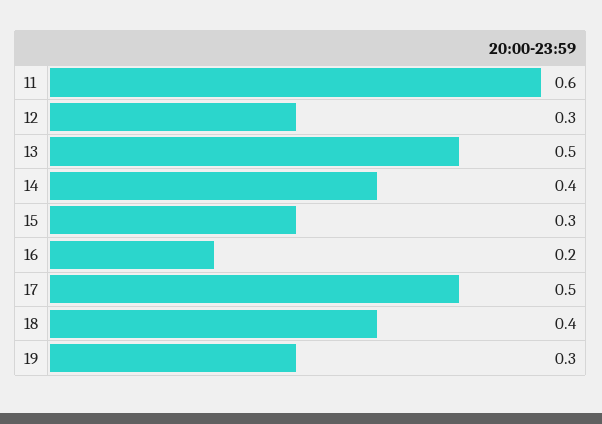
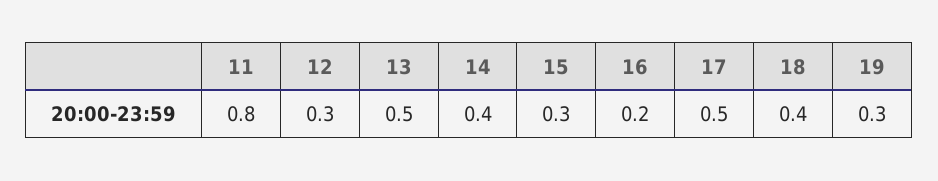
  {
-   "11": 0.6,
+   "11": 0.8,
    "12": 0.3,
    "13": 0.5,
    "14": 0.4,
    "15": 0.3,
    "16": 0.2,
    "17": 0.5,
    "18": 0.4,
    "19": 0.3
  }

